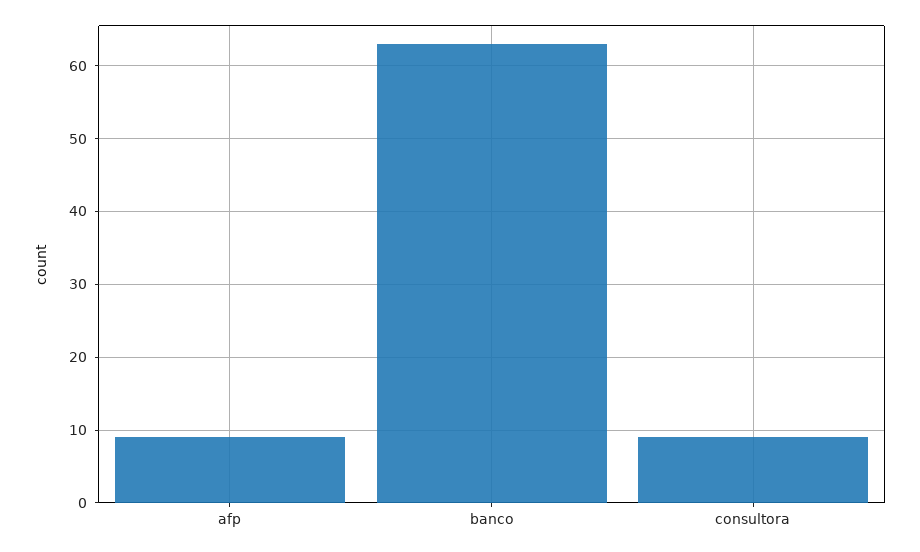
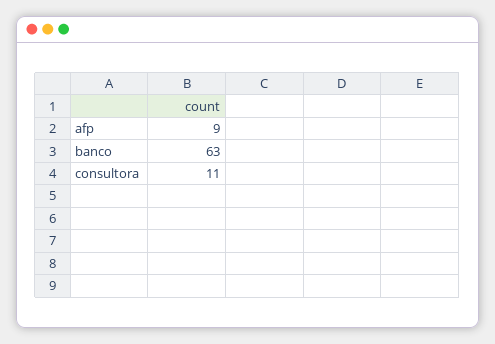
  {
    "afp": 9,
    "banco": 63,
-   "consultora": 9
+   "consultora": 11
  }

